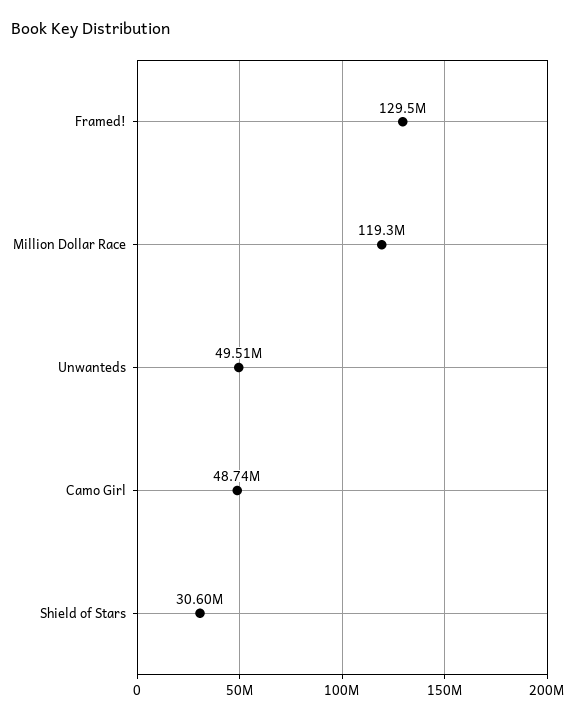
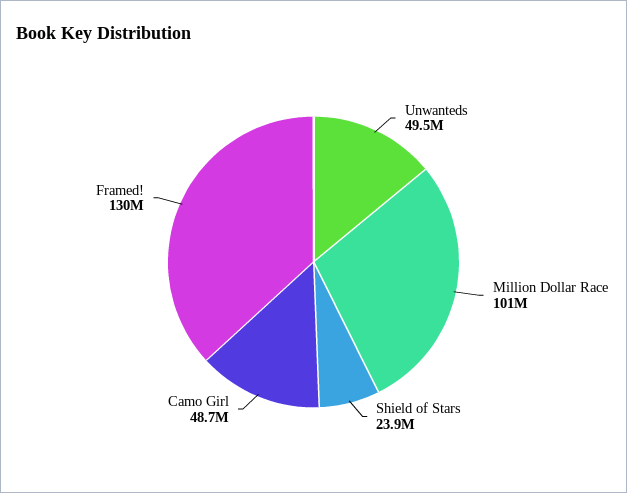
  {
    "Framed!": 129500000,
-   "Million Dollar Race": 119300000,
+   "Million Dollar Race": 101000000,
    "Unwanteds": 49510000,
    "Camo Girl": 48740000,
-   "Shield of Stars": 30600000
+   "Shield of Stars": 23900000
  }

